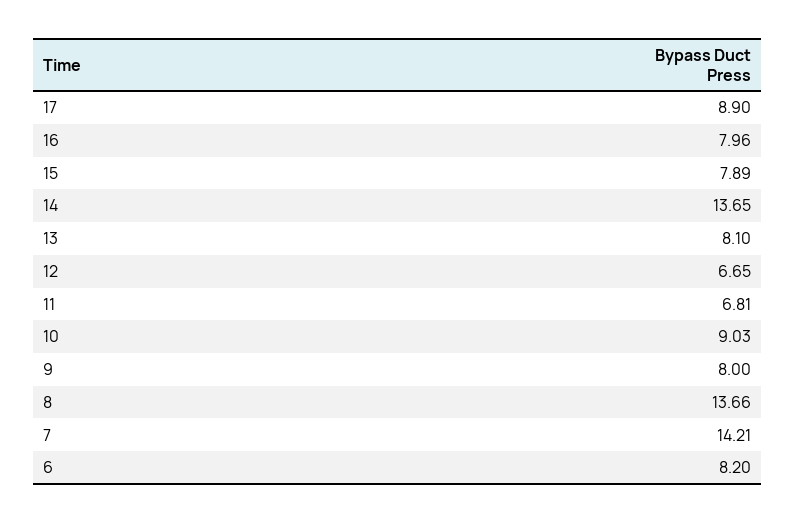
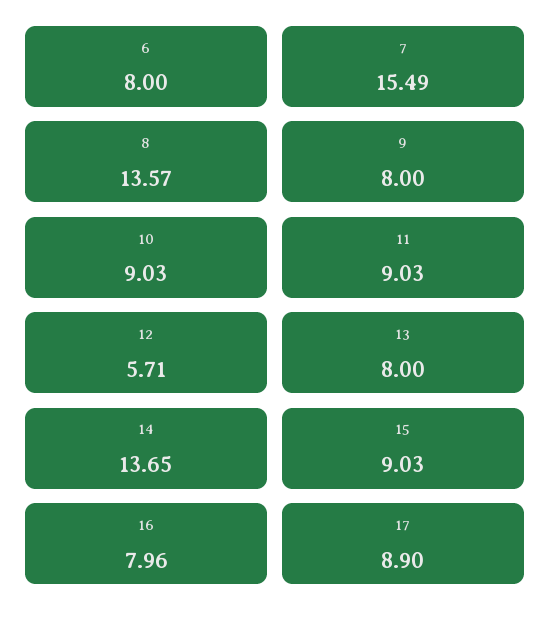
  {
    "17": 8.9,
    "16": 7.96,
-   "15": 7.89,
+   "15": 9.03,
    "14": 13.65,
-   "13": 8.1,
+   "13": 8,
-   "12": 6.65,
+   "12": 5.71,
-   "11": 6.81,
+   "11": 9.03,
    "10": 9.03,
    "9": 8,
-   "8": 13.66,
+   "8": 13.57,
-   "7": 14.21,
+   "7": 15.49,
-   "6": 8.2
+   "6": 8
  }

